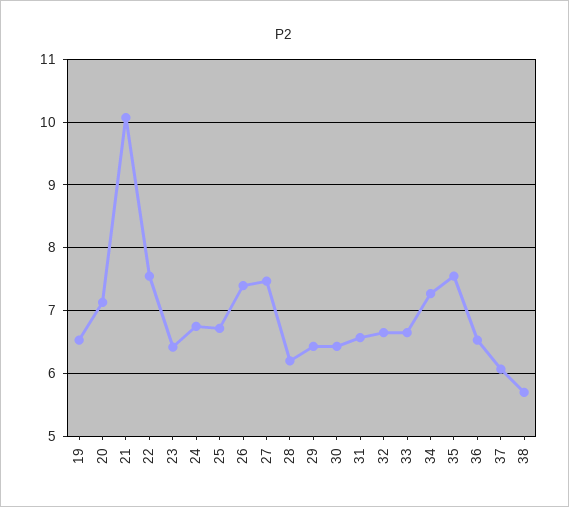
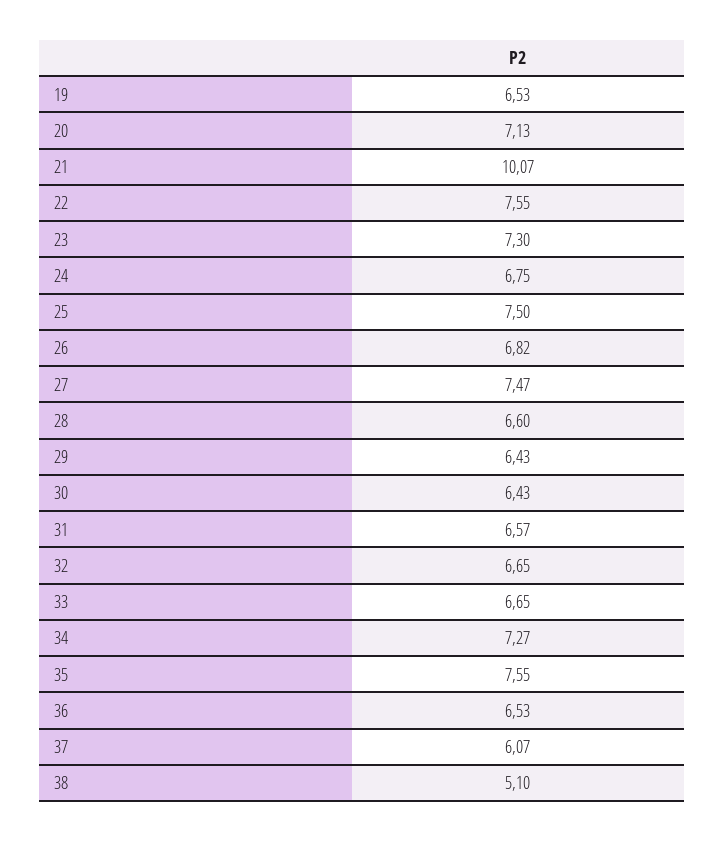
  {
    "19": 6.53,
    "20": 7.13,
    "21": 10.07,
    "22": 7.55,
-   "23": 6.4,
+   "23": 7.3,
    "24": 6.75,
-   "25": 6.7,
+   "25": 7.5,
-   "26": 7.4,
+   "26": 6.82,
    "27": 7.47,
-   "28": 6.2,
+   "28": 6.6,
    "29": 6.43,
    "30": 6.43,
    "31": 6.57,
    "32": 6.65,
    "33": 6.65,
    "34": 7.27,
    "35": 7.55,
    "36": 6.53,
    "37": 6.07,
-   "38": 5.7
+   "38": 5.1
  }

